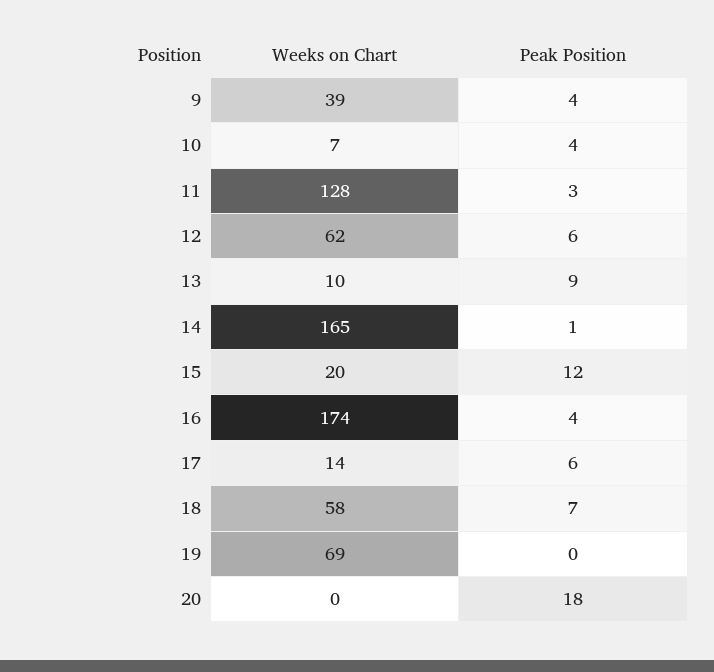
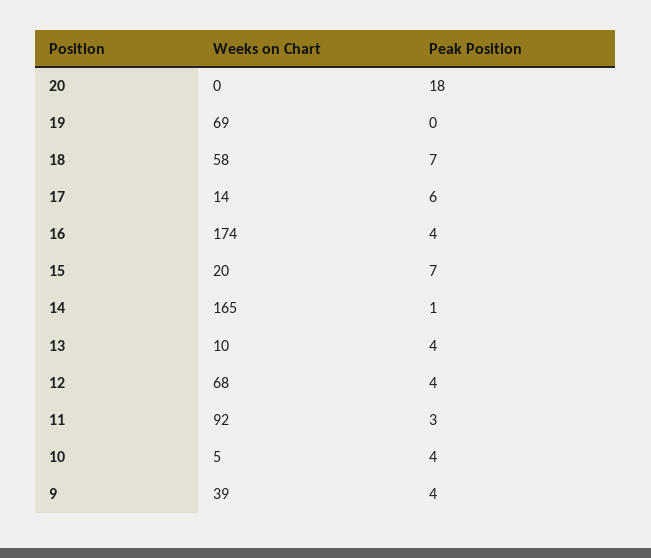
  {
    "Weeks on Chart": {
      "9": 39,
-     "10": 7,
+     "10": 5,
-     "11": 128,
+     "11": 92,
-     "12": 62,
+     "12": 68,
      "13": 10,
      "14": 165,
      "15": 20,
      "16": 174,
      "17": 14,
      "18": 58,
      "19": 69,
      "20": 0
    },
    "Peak Position": {
      "9": 4,
      "10": 4,
      "11": 3,
-     "12": 6,
+     "12": 4,
-     "13": 9,
+     "13": 4,
      "14": 1,
-     "15": 12,
+     "15": 7,
      "16": 4,
      "17": 6,
      "18": 7,
      "19": 0,
      "20": 18
    }
  }

